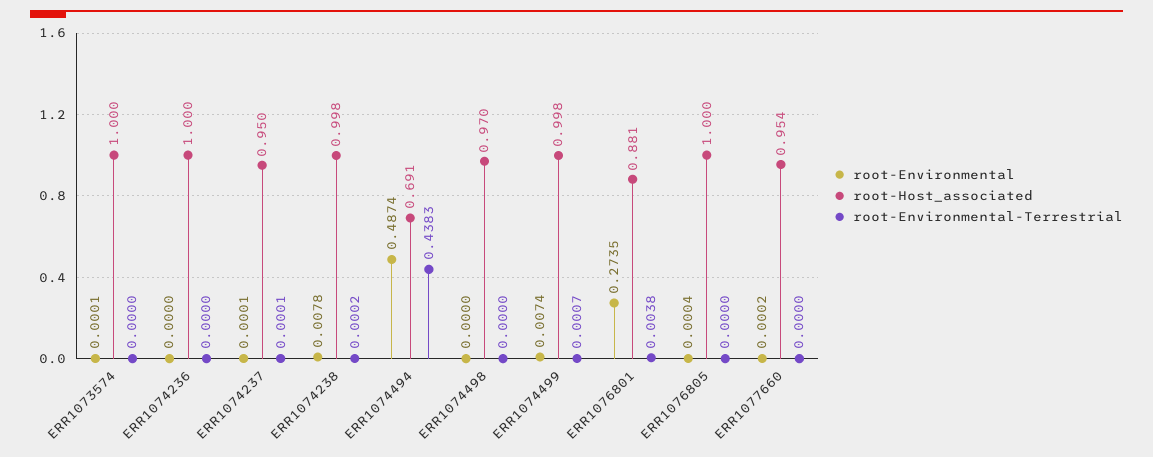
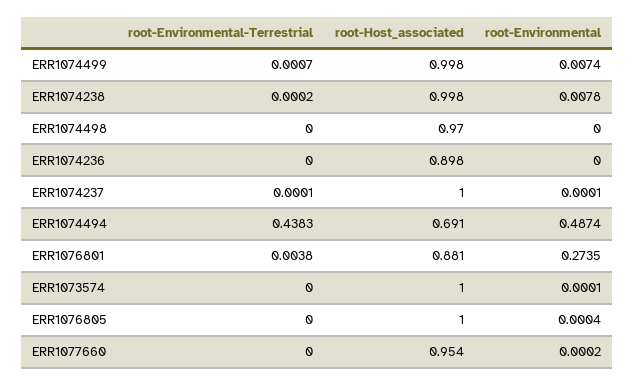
  {
    "root-Environmental": {
      "ERR1073574": 0.0001,
      "ERR1074236": 0,
      "ERR1074237": 0.0001,
      "ERR1074238": 0.0078,
      "ERR1074494": 0.4874,
      "ERR1074498": 0,
      "ERR1074499": 0.0074,
      "ERR1076801": 0.2735,
      "ERR1076805": 0.0004,
      "ERR1077660": 0.0002
    },
    "root-Host_associated": {
      "ERR1073574": 1,
-     "ERR1074236": 1,
+     "ERR1074236": 0.898,
-     "ERR1074237": 0.95,
+     "ERR1074237": 1,
      "ERR1074238": 0.998,
      "ERR1074494": 0.691,
      "ERR1074498": 0.97,
      "ERR1074499": 0.998,
      "ERR1076801": 0.881,
      "ERR1076805": 1,
      "ERR1077660": 0.954
    },
    "root-Environmental-Terrestrial": {
      "ERR1073574": 0,
      "ERR1074236": 0,
      "ERR1074237": 0.0001,
      "ERR1074238": 0.0002,
      "ERR1074494": 0.4383,
      "ERR1074498": 0,
      "ERR1074499": 0.0007,
      "ERR1076801": 0.0038,
      "ERR1076805": 0,
      "ERR1077660": 0
    }
  }

